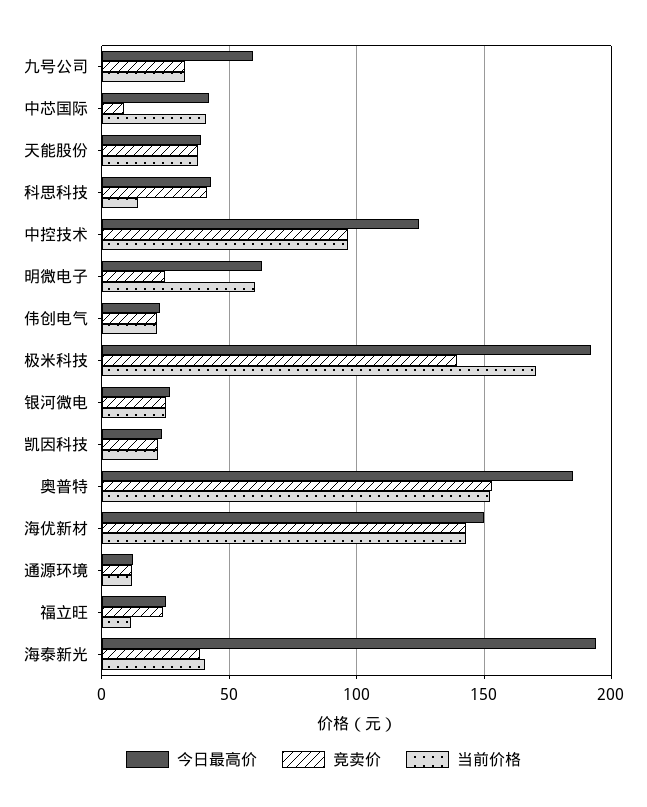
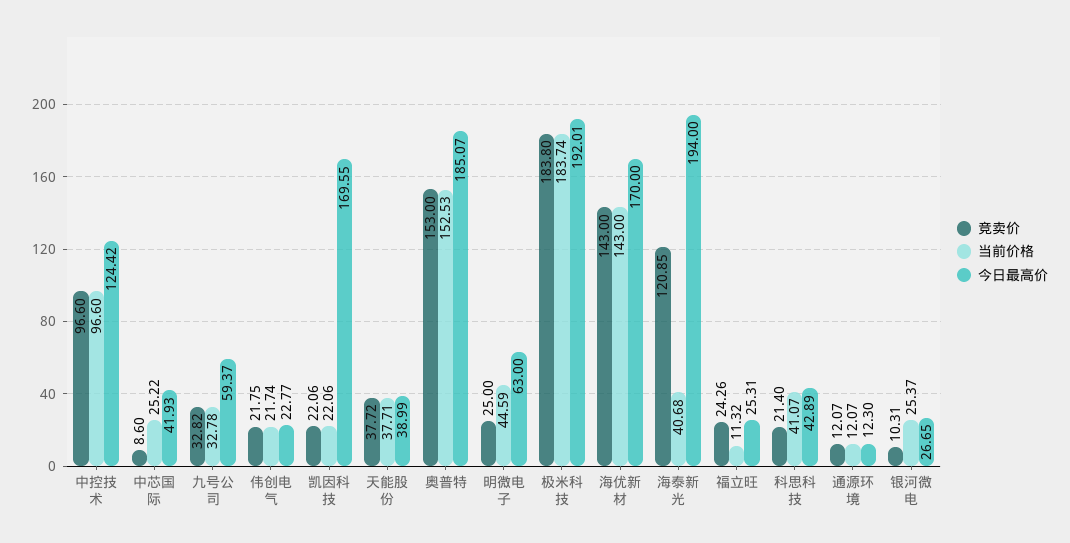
  {
    "今日最高价": {
      "九号公司": 59.37,
      "中芯国际": 41.93,
      "天能股份": 38.99,
      "科思科技": 42.89,
      "中控技术": 124.42,
      "明微电子": 63,
      "伟创电气": 22.77,
      "极米科技": 192.01,
      "银河微电": 26.65,
-     "凯因科技": 25,
+     "凯因科技": 169.55,
      "奥普特": 185.07,
-     "海优新材": 150,
+     "海优新材": 170,
      "通源环境": 12.3,
      "福立旺": 25.31,
      "海泰新光": 194
    },
    "竞卖价": {
      "九号公司": 32.82,
      "中芯国际": 8.6,
      "天能股份": 37.72,
-     "科思科技": 40,
+     "科思科技": 21.4,
      "中控技术": 96.6,
      "明微电子": 25,
      "伟创电气": 21.75,
-     "极米科技": 140,
+     "极米科技": 183.8,
-     "银河微电": 25,
+     "银河微电": 10.31,
      "凯因科技": 22.06,
      "奥普特": 153,
      "海优新材": 143,
      "通源环境": 12.07,
      "福立旺": 24.26,
-     "海泰新光": 40
+     "海泰新光": 120.85
    },
    "当前价格": {
      "九号公司": 32.78,
-     "中芯国际": 40,
+     "中芯国际": 25.22,
      "天能股份": 37.71,
-     "科思科技": 15,
+     "科思科技": 41.07,
      "中控技术": 96.6,
-     "明微电子": 60,
+     "明微电子": 44.59,
      "伟创电气": 21.74,
-     "极米科技": 170,
+     "极米科技": 183.74,
      "银河微电": 25.37,
      "凯因科技": 22.06,
      "奥普特": 152.53,
      "海优新材": 143,
      "通源环境": 12.07,
      "福立旺": 11.32,
      "海泰新光": 40.68
    }
  }

